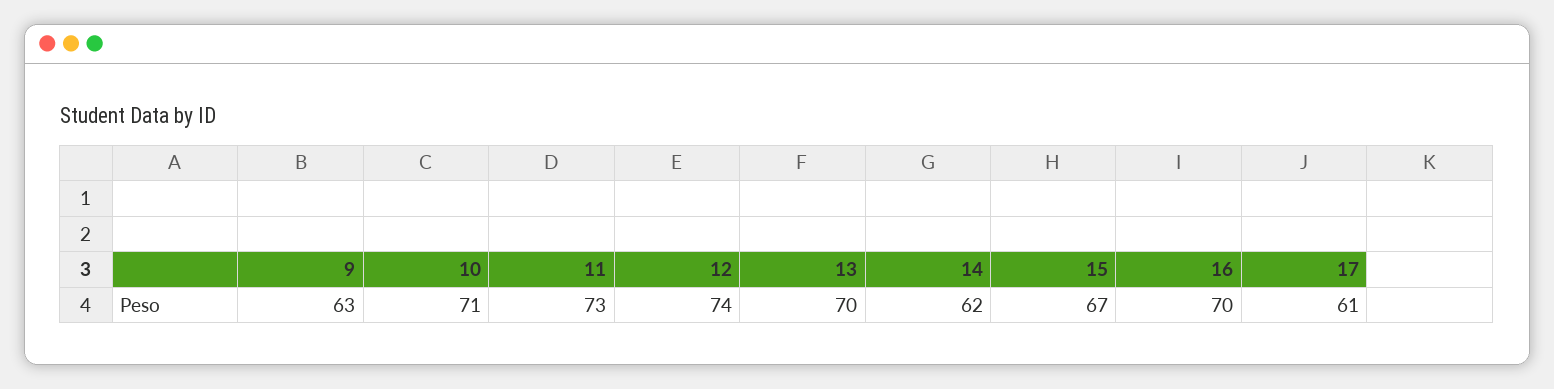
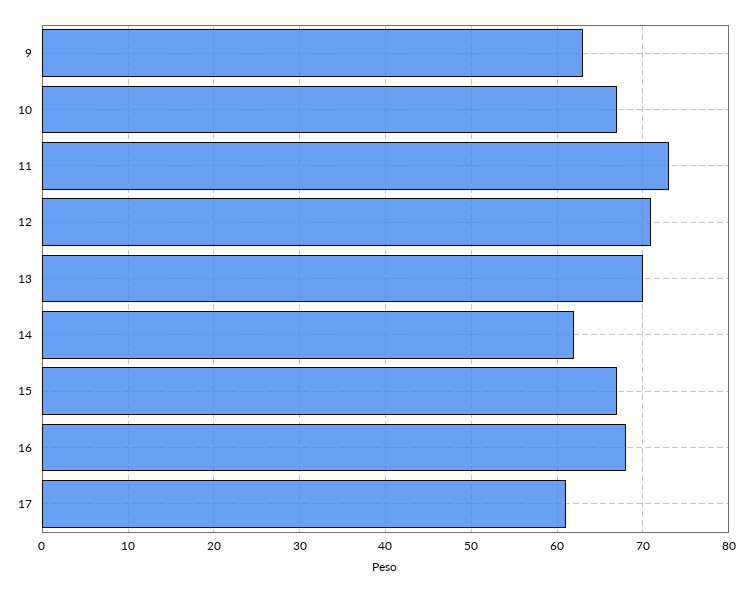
  {
    "9": 63,
-   "10": 71,
+   "10": 67,
    "11": 73,
-   "12": 74,
+   "12": 71,
    "13": 70,
    "14": 62,
    "15": 67,
-   "16": 70,
+   "16": 68,
    "17": 61
  }

